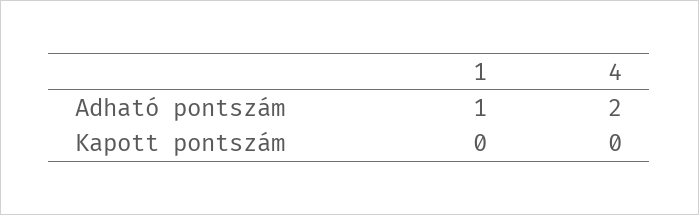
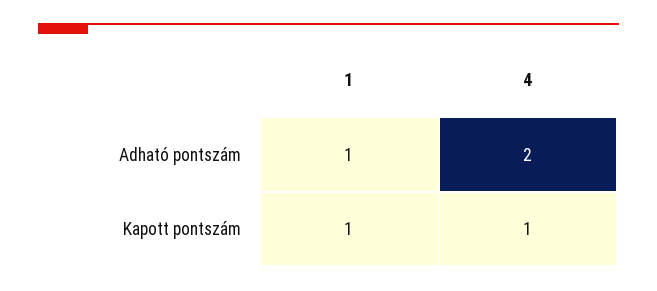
  {
    "1": {
      "Adható pontszám": 1,
-     "Kapott pontszám": 0
+     "Kapott pontszám": 1
    },
    "4": {
      "Adható pontszám": 2,
-     "Kapott pontszám": 0
+     "Kapott pontszám": 1
    }
  }

